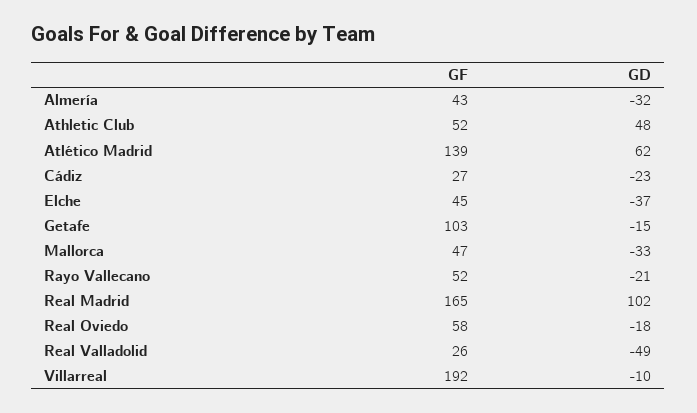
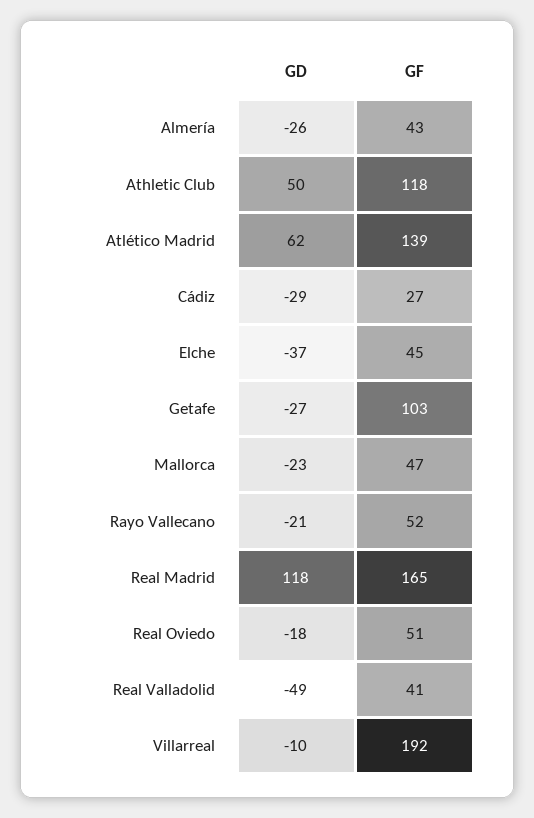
  {
    "GF": {
      "Almería": 43,
-     "Athletic Club": 52,
+     "Athletic Club": 118,
      "Atlético Madrid": 139,
      "Cádiz": 27,
      "Elche": 45,
      "Getafe": 103,
      "Mallorca": 47,
      "Rayo Vallecano": 52,
      "Real Madrid": 165,
-     "Real Oviedo": 58,
+     "Real Oviedo": 51,
-     "Real Valladolid": 26,
+     "Real Valladolid": 41,
      "Villarreal": 192
    },
    "GD": {
-     "Almería": -32,
+     "Almería": -26,
-     "Athletic Club": 48,
+     "Athletic Club": 50,
      "Atlético Madrid": 62,
-     "Cádiz": -23,
+     "Cádiz": -29,
      "Elche": -37,
-     "Getafe": -15,
+     "Getafe": -27,
-     "Mallorca": -33,
+     "Mallorca": -23,
      "Rayo Vallecano": -21,
-     "Real Madrid": 102,
+     "Real Madrid": 118,
      "Real Oviedo": -18,
      "Real Valladolid": -49,
      "Villarreal": -10
    }
  }

